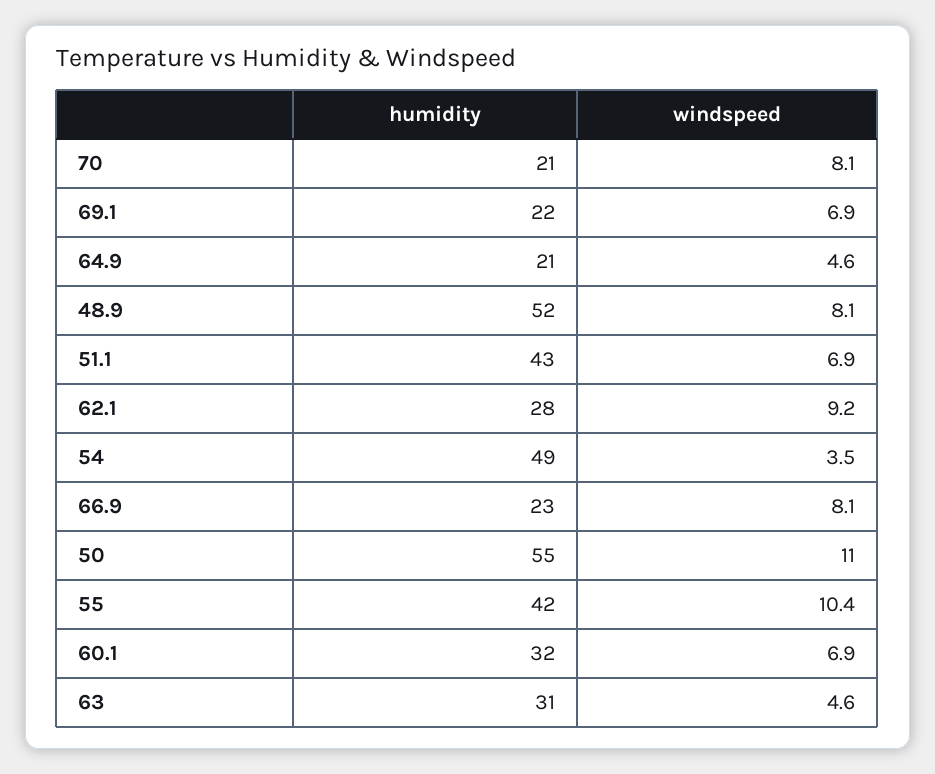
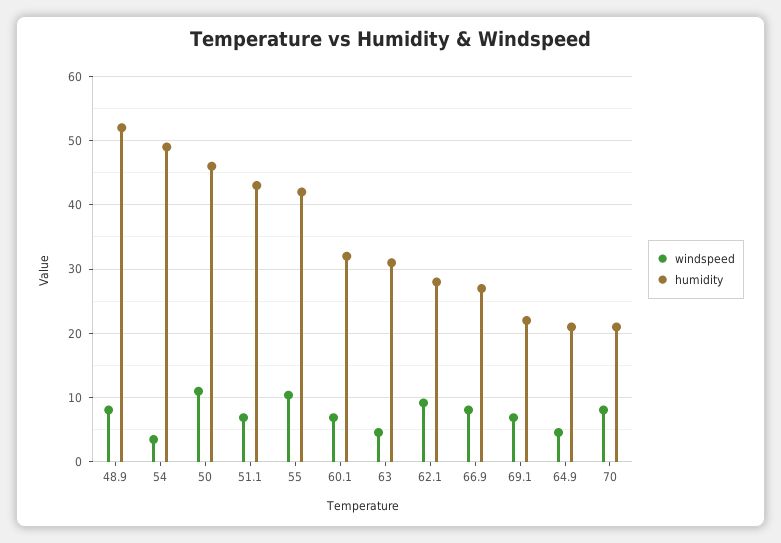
  {
    "humidity": {
      "70": 21,
      "69.1": 22,
      "64.9": 21,
      "48.9": 52,
      "51.1": 43,
      "62.1": 28,
      "54": 49,
-     "66.9": 23,
+     "66.9": 27,
-     "50": 55,
+     "50": 46,
      "55": 42,
      "60.1": 32,
      "63": 31
    },
    "windspeed": {
      "70": 8.1,
      "69.1": 6.9,
      "64.9": 4.6,
      "48.9": 8.1,
      "51.1": 6.9,
      "62.1": 9.2,
      "54": 3.5,
      "66.9": 8.1,
      "50": 11,
      "55": 10.4,
      "60.1": 6.9,
      "63": 4.6
    }
  }

